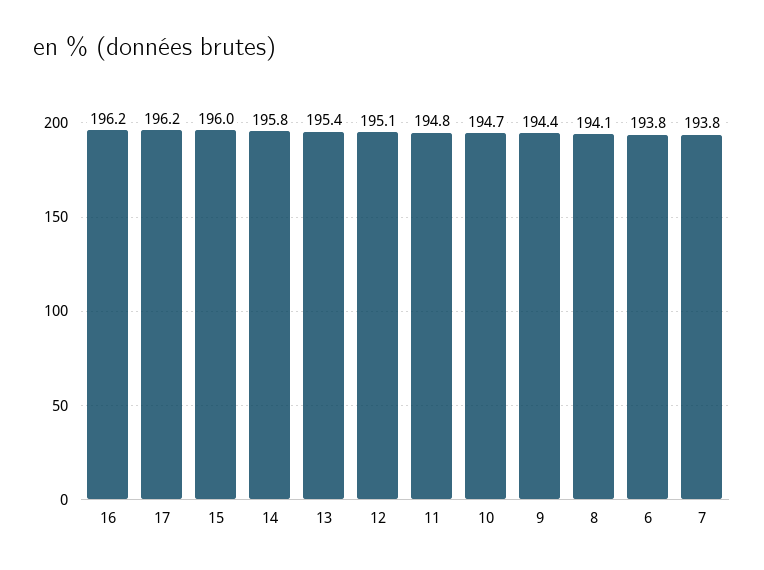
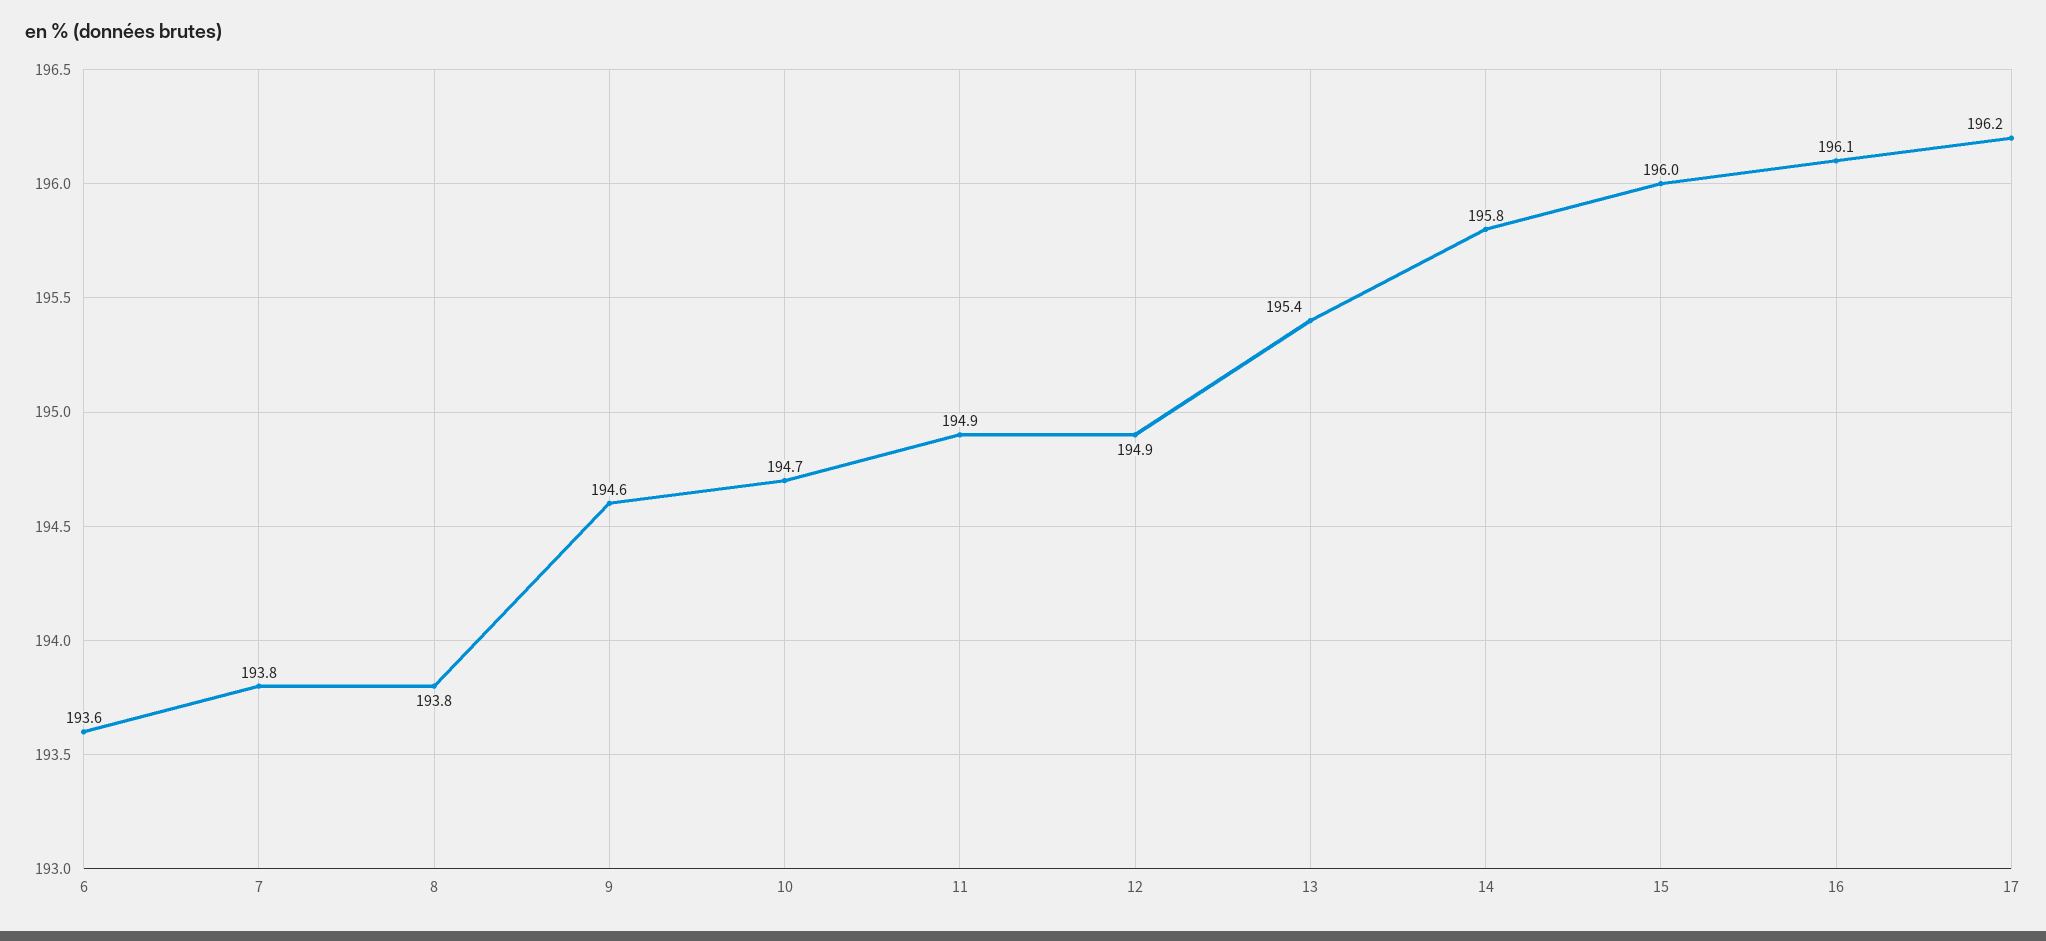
  {
-   "16": 196.2,
+   "16": 196.1,
    "17": 196.2,
    "15": 196,
    "14": 195.8,
    "13": 195.4,
-   "12": 195.1,
+   "12": 194.9,
-   "11": 194.8,
+   "11": 194.9,
    "10": 194.7,
-   "9": 194.4,
+   "9": 194.6,
-   "8": 194.1,
+   "8": 193.8,
-   "6": 193.8,
+   "6": 193.6,
    "7": 193.8
  }

